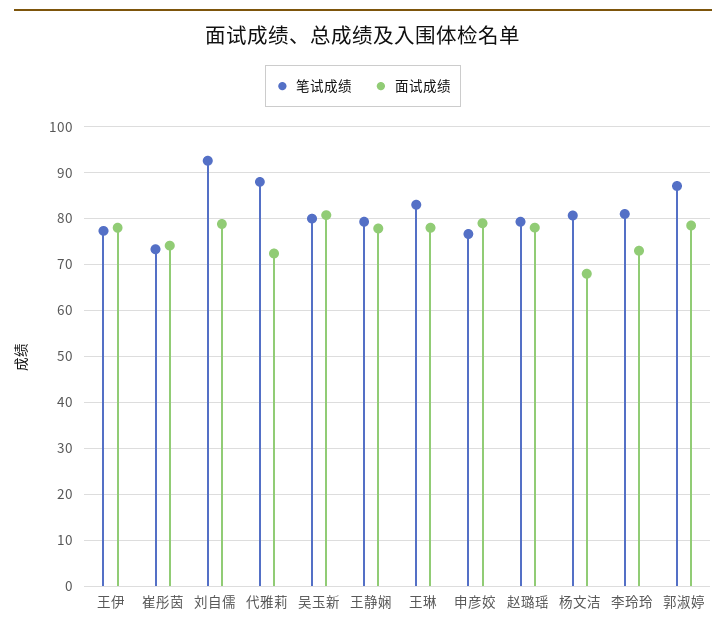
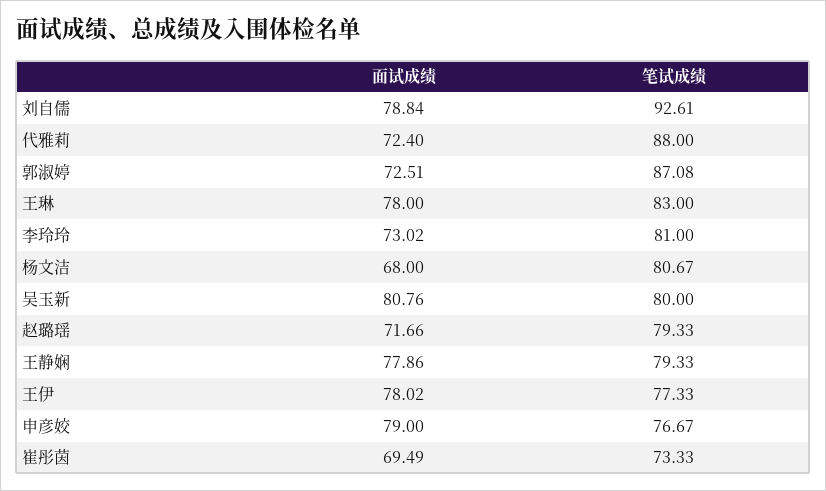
  {
    "笔试成绩": {
      "王伊": 77.33,
      "崔彤茵": 73.33,
      "刘自儒": 92.61,
      "代雅莉": 88,
      "吴玉新": 80,
      "王静娴": 79.33,
      "王琳": 83,
      "申彦姣": 76.67,
      "赵璐瑶": 79.33,
      "杨文洁": 80.67,
      "李玲玲": 81,
      "郭淑婷": 87.08
    },
    "面试成绩": {
      "王伊": 78.02,
-     "崔彤茵": 74,
+     "崔彤茵": 69.49,
      "刘自儒": 78.84,
      "代雅莉": 72.4,
      "吴玉新": 80.76,
      "王静娴": 77.86,
      "王琳": 78,
      "申彦姣": 79,
-     "赵璐瑶": 78,
+     "赵璐瑶": 71.66,
      "杨文洁": 68,
      "李玲玲": 73.02,
-     "郭淑婷": 78
+     "郭淑婷": 72.51
    }
  }

